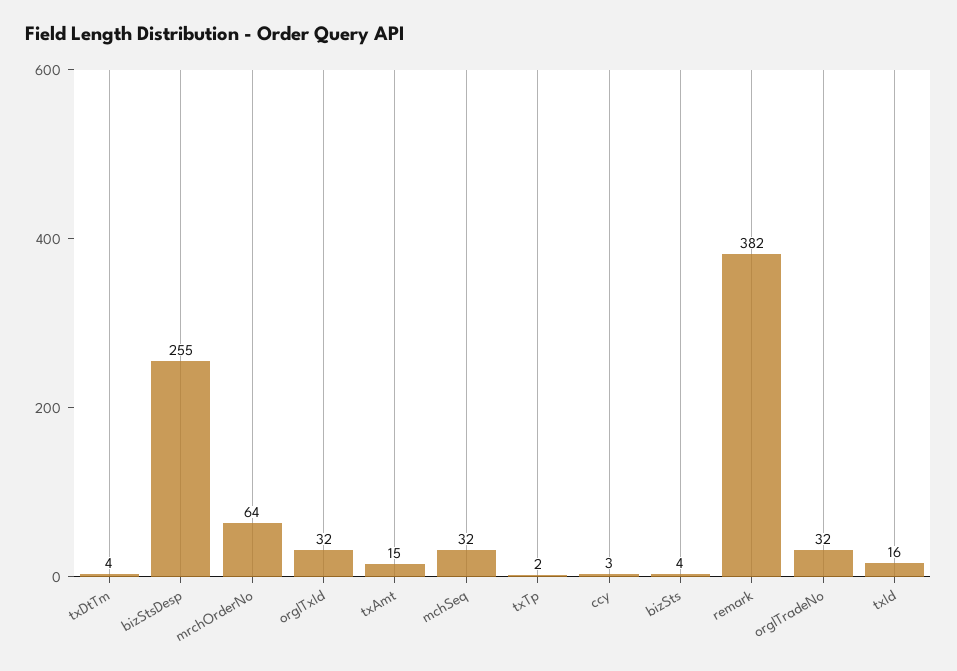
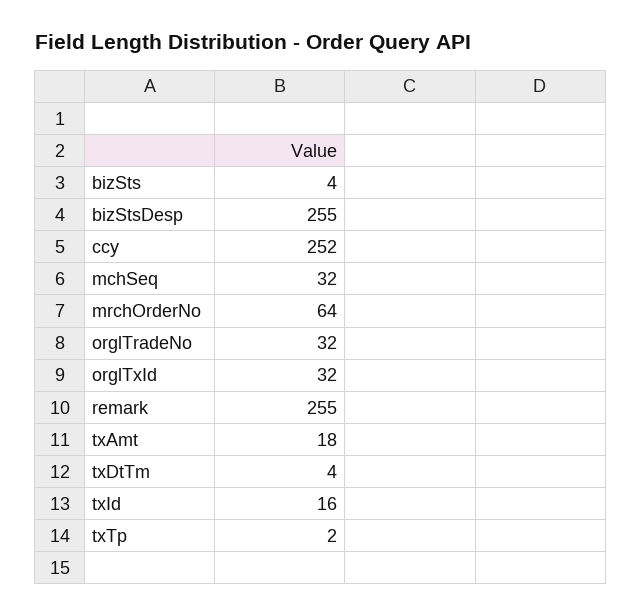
  {
    "txDtTm": 4,
    "bizStsDesp": 255,
    "mrchOrderNo": 64,
    "orglTxId": 32,
-   "txAmt": 15,
+   "txAmt": 18,
    "mchSeq": 32,
    "txTp": 2,
-   "ccy": 3,
+   "ccy": 252,
    "bizSts": 4,
-   "remark": 382,
+   "remark": 255,
    "orglTradeNo": 32,
    "txId": 16
  }

